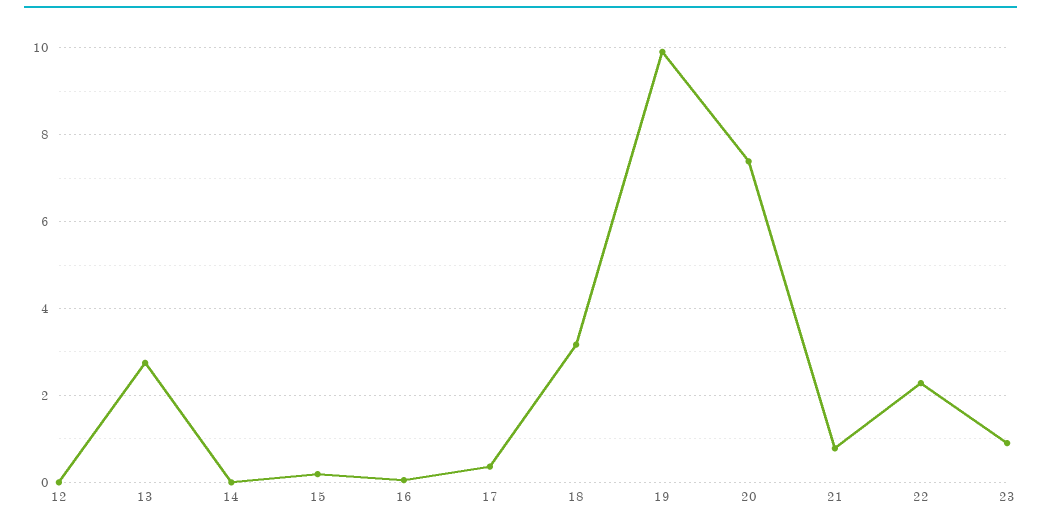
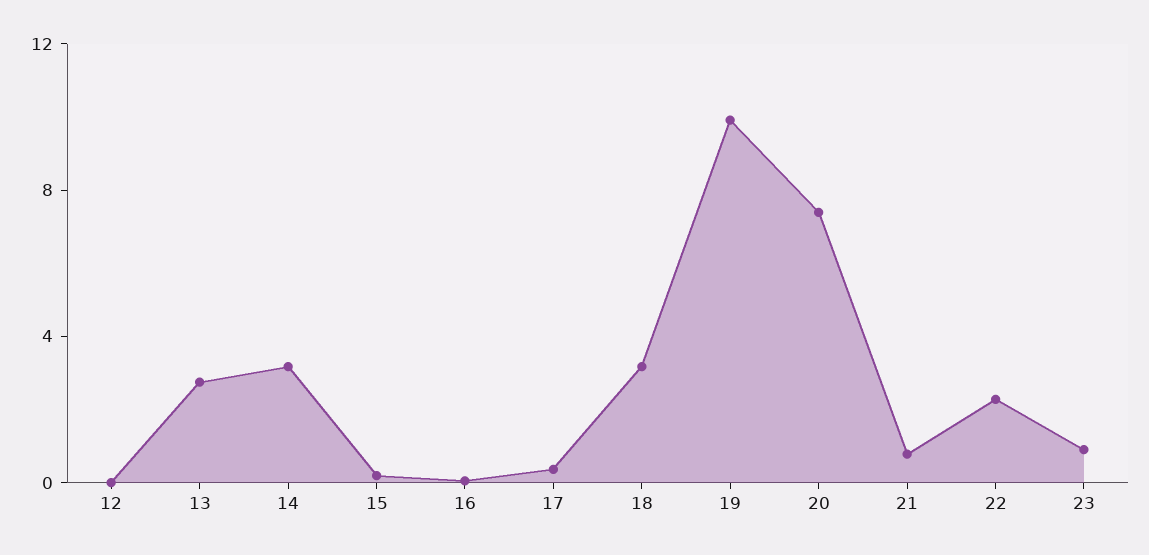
  {
    "12": 0,
    "13": 2.8,
-   "14": 0,
+   "14": 3,
    "15": 0.2,
    "16": 0,
    "17": 0.4,
    "18": 3.2,
    "19": 10,
    "20": 7.4,
    "21": 0.8,
    "22": 2.2,
    "23": 1
  }

